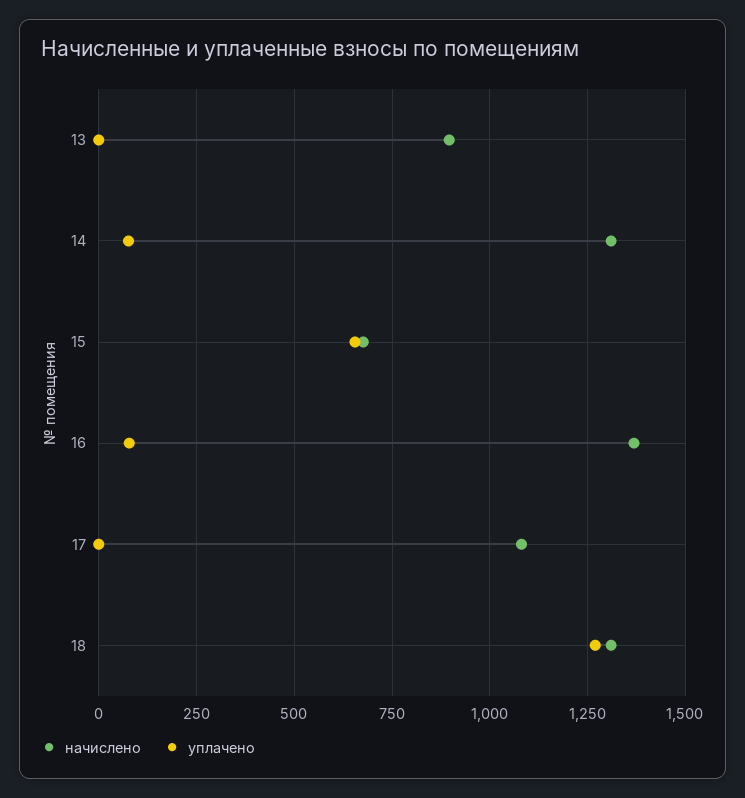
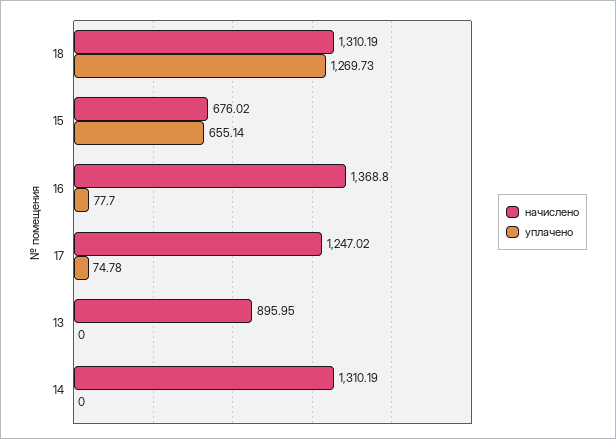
  {
    "начислено": {
      "13": 895.95,
      "14": 1310.19,
      "15": 676.02,
      "16": 1368.8,
-     "17": 1075,
+     "17": 1247.02,
      "18": 1310.19
    },
    "уплачено": {
      "13": 0,
-     "14": 75,
+     "14": 0,
      "15": 655.14,
      "16": 77.7,
-     "17": 0,
+     "17": 74.78,
      "18": 1269.73
    }
  }

